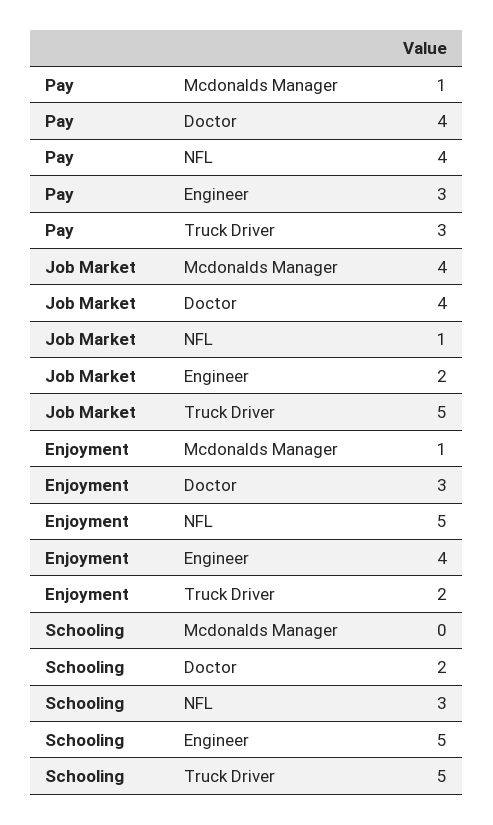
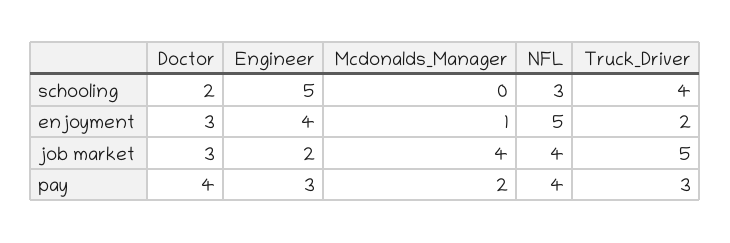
  {
    "Pay": {
-     "Mcdonalds Manager": 1,
+     "Mcdonalds Manager": 2,
      "Doctor": 4,
      "NFL": 4,
      "Engineer": 3,
      "Truck Driver": 3
    },
    "Job Market": {
      "Mcdonalds Manager": 4,
-     "Doctor": 4,
+     "Doctor": 3,
-     "NFL": 1,
+     "NFL": 4,
      "Engineer": 2,
      "Truck Driver": 5
    },
    "Enjoyment": {
      "Mcdonalds Manager": 1,
      "Doctor": 3,
      "NFL": 5,
      "Engineer": 4,
      "Truck Driver": 2
    },
    "Schooling": {
      "Mcdonalds Manager": 0,
      "Doctor": 2,
      "NFL": 3,
      "Engineer": 5,
-     "Truck Driver": 5
+     "Truck Driver": 4
    }
  }

